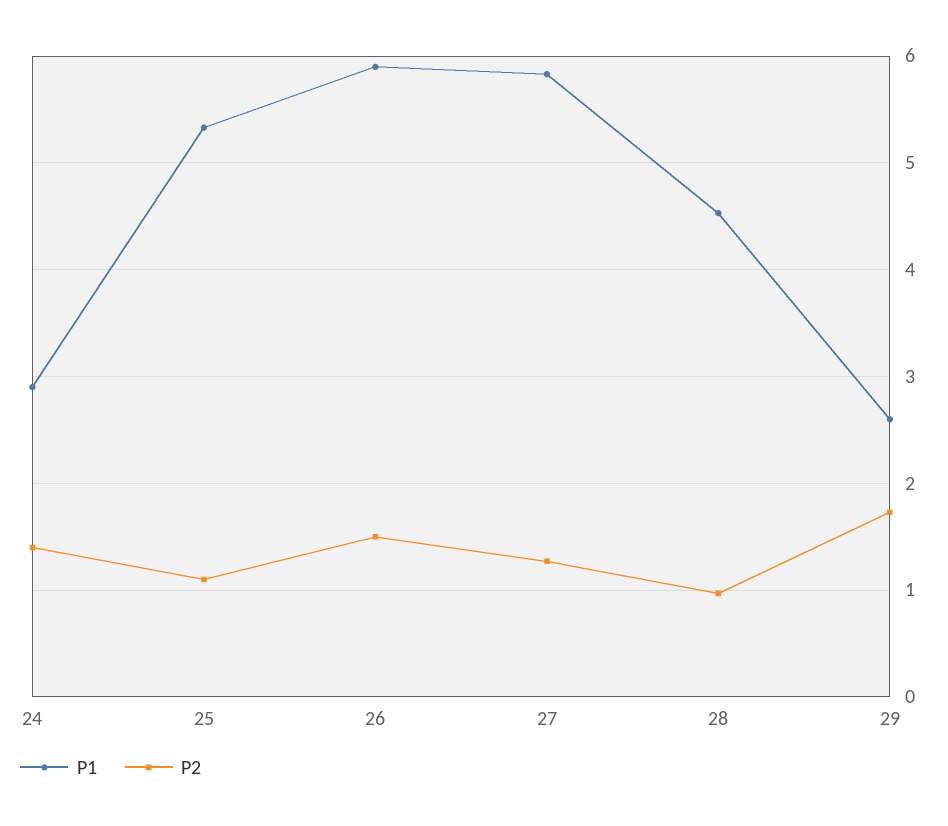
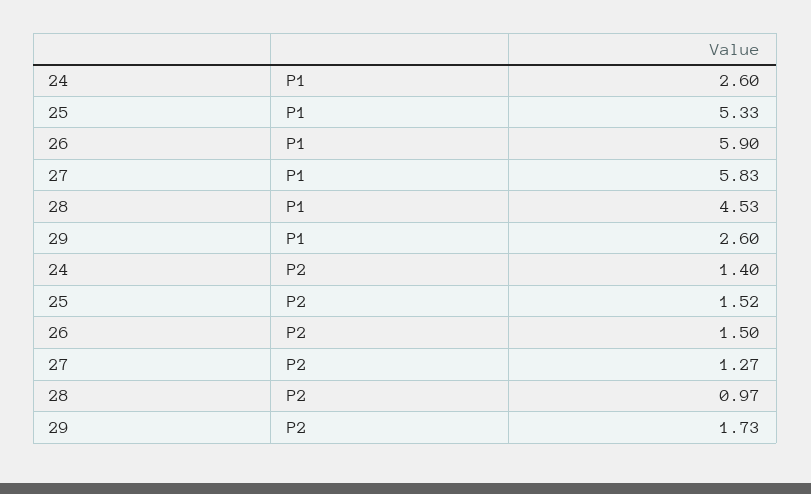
  {
    "P1": {
-     "24": 2.9,
+     "24": 2.6,
      "25": 5.33,
      "26": 5.9,
      "27": 5.83,
      "28": 4.53,
      "29": 2.6
    },
    "P2": {
      "24": 1.4,
-     "25": 1.1,
+     "25": 1.52,
      "26": 1.5,
      "27": 1.27,
      "28": 0.97,
      "29": 1.73
    }
  }

